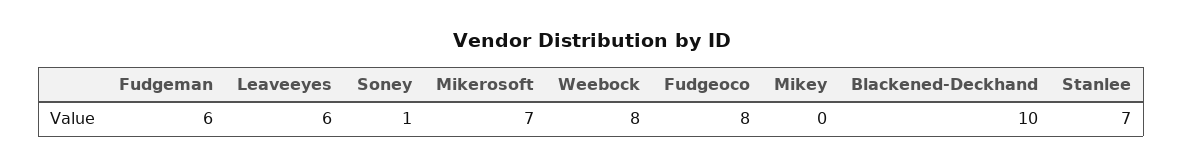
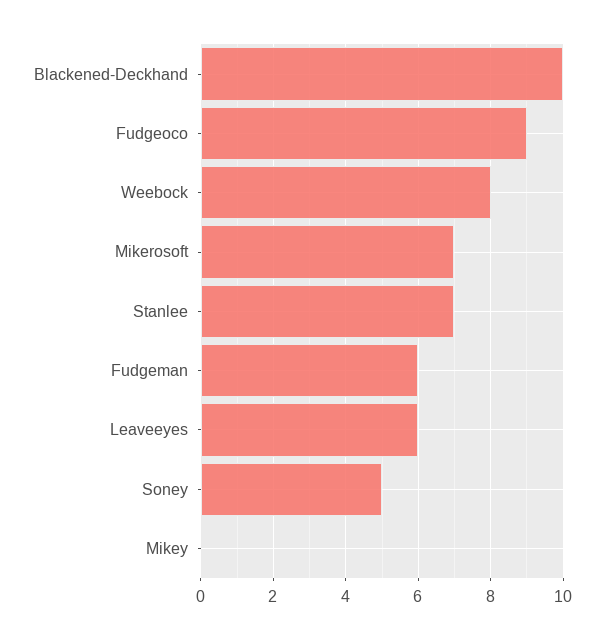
  {
    "Fudgeman": 6,
    "Leaveeyes": 6,
-   "Soney": 1,
+   "Soney": 5,
    "Mikerosoft": 7,
    "Weebock": 8,
-   "Fudgeoco": 8,
+   "Fudgeoco": 9,
    "Mikey": 0,
    "Blackened-Deckhand": 10,
    "Stanlee": 7
  }

